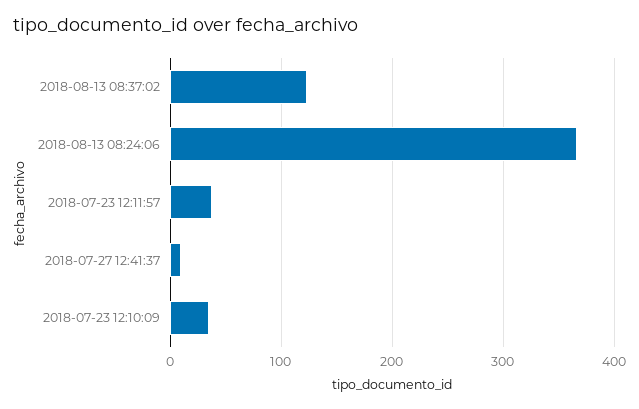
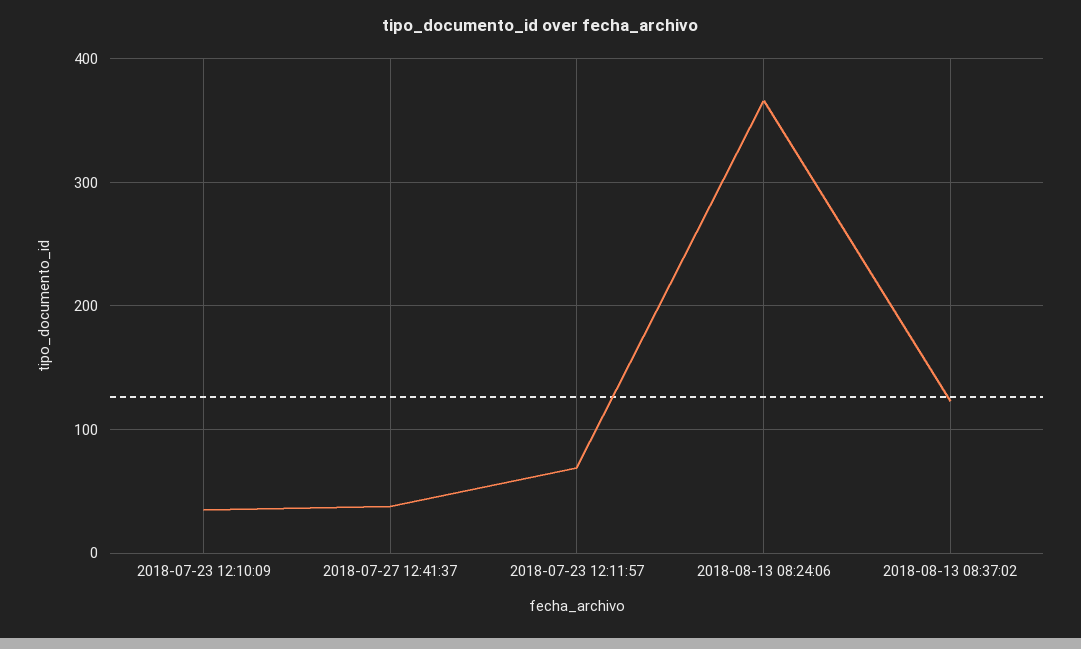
  {
    "2018-08-13 08:37:02": 120,
    "2018-08-13 08:24:06": 370,
-   "2018-07-23 12:11:57": 40,
+   "2018-07-23 12:11:57": 70,
-   "2018-07-27 12:41:37": 10,
+   "2018-07-27 12:41:37": 40,
    "2018-07-23 12:10:09": 40
  }

